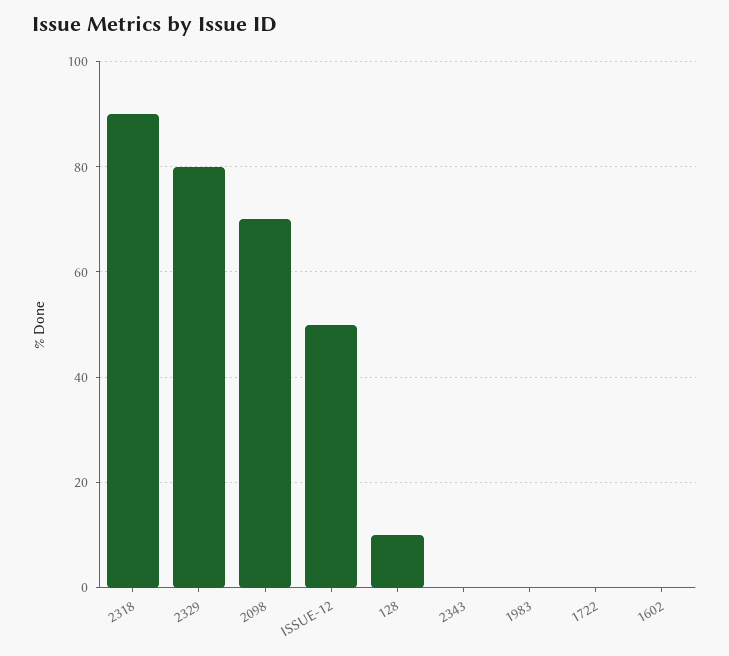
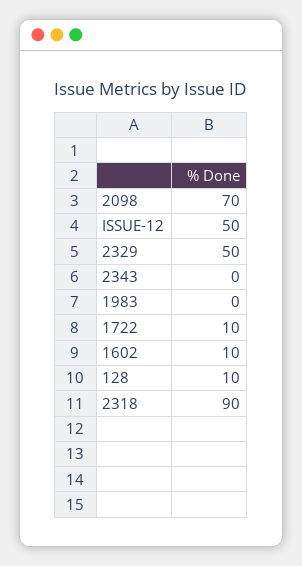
  {
    "2318": 90,
-   "2329": 80,
+   "2329": 50,
    "2098": 70,
    "ISSUE-12": 50,
    "128": 10,
    "2343": 0,
    "1983": 0,
-   "1722": 0,
+   "1722": 10,
-   "1602": 0
+   "1602": 10
  }

